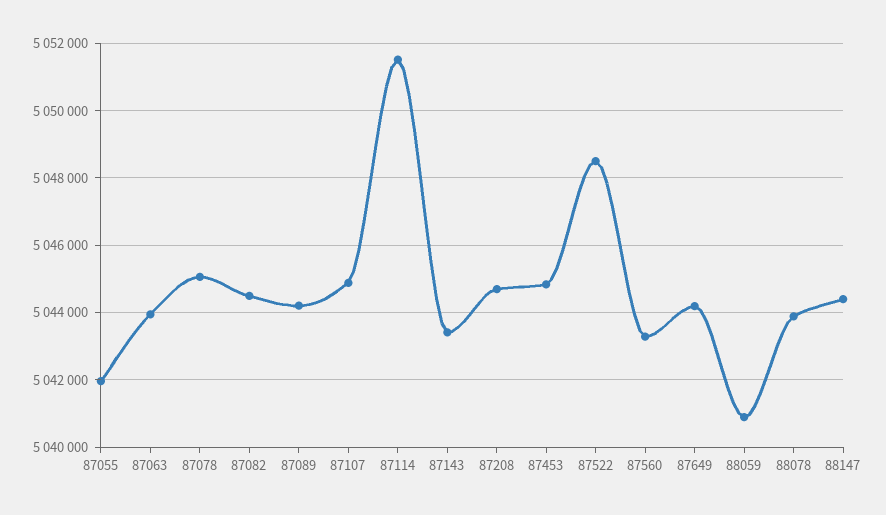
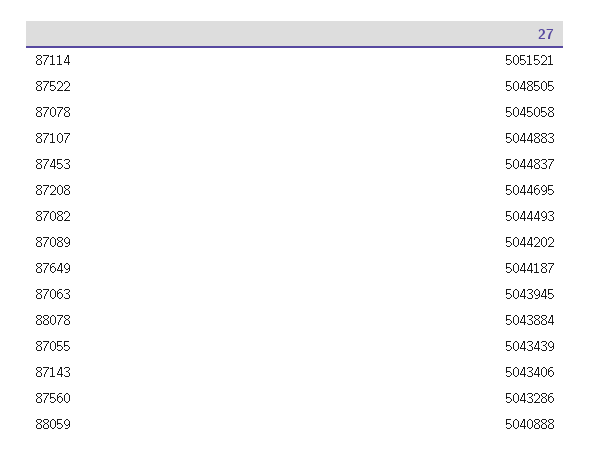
  {
-   "87055": 5042000,
+   "87055": 5043439,
    "87063": 5043945,
    "87078": 5045058,
    "87082": 5044493,
    "87089": 5044202,
    "87107": 5044883,
    "87114": 5051521,
    "87143": 5043406,
    "87208": 5044695,
    "87453": 5044837,
    "87522": 5048505,
    "87560": 5043286,
    "87649": 5044187,
    "88059": 5040888,
-   "88078": 5043884,
+   "88078": 5043884
-   "88147": 5044400
  }

